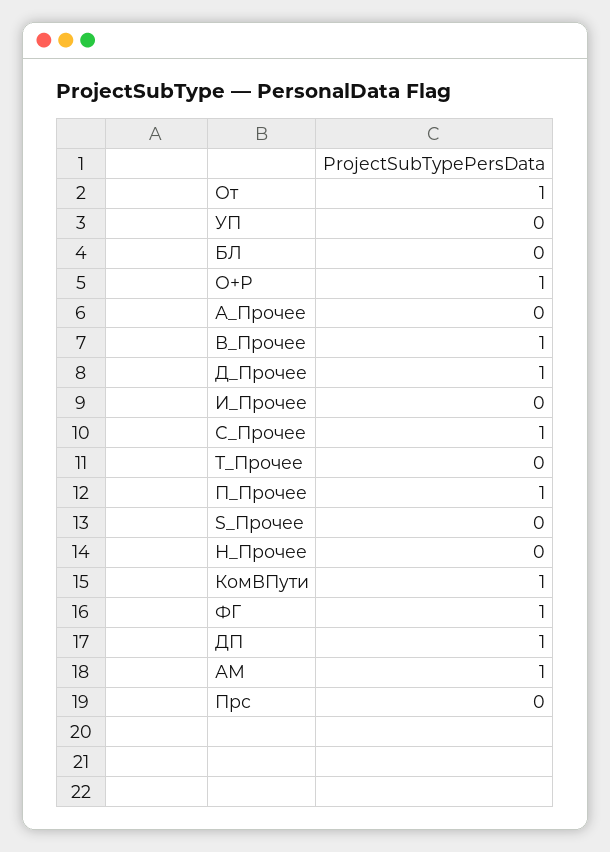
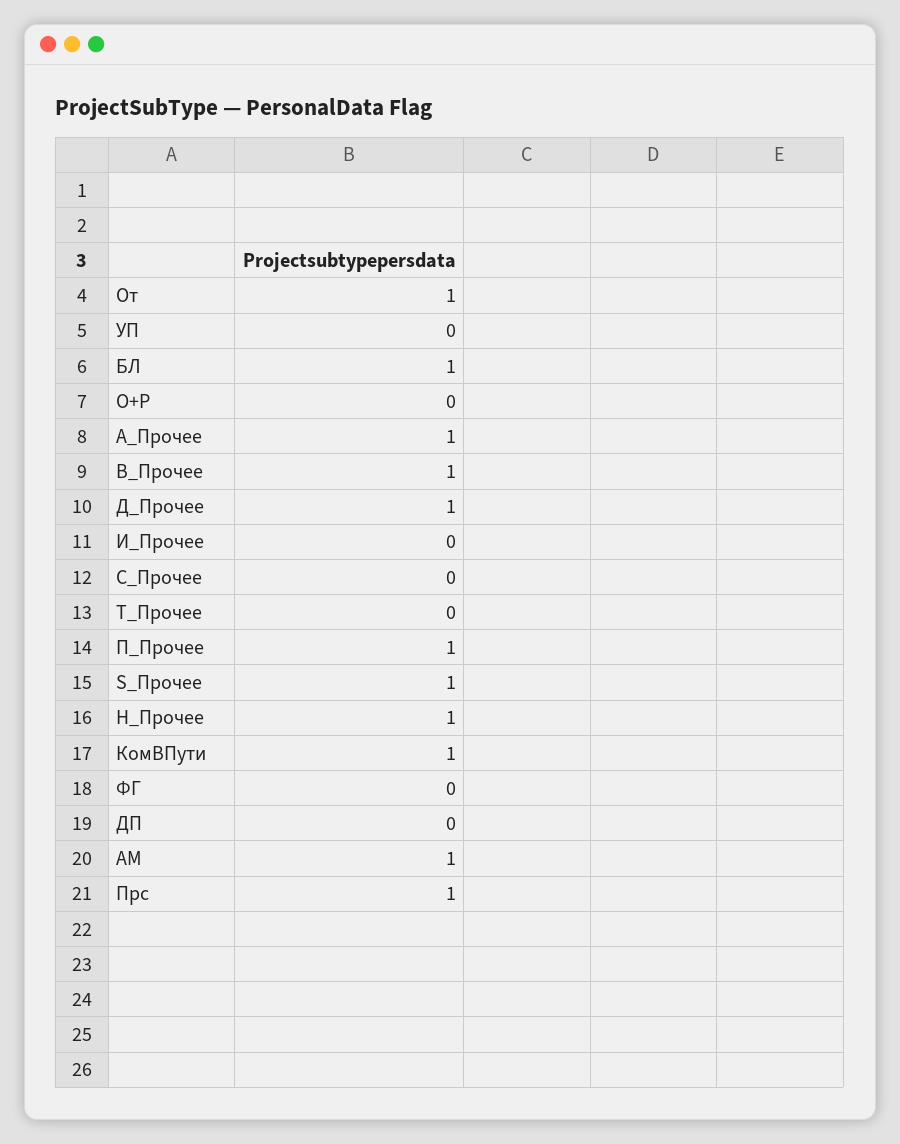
  {
    "От": 1,
    "УП": 0,
-   "БЛ": 0,
+   "БЛ": 1,
-   "О+Р": 1,
+   "О+Р": 0,
-   "А_Прочее": 0,
+   "А_Прочее": 1,
    "В_Прочее": 1,
    "Д_Прочее": 1,
    "И_Прочее": 0,
-   "С_Прочее": 1,
+   "С_Прочее": 0,
    "Т_Прочее": 0,
    "П_Прочее": 1,
-   "S_Прочее": 0,
+   "S_Прочее": 1,
-   "Н_Прочее": 0,
+   "Н_Прочее": 1,
    "КомВПути": 1,
-   "ФГ": 1,
+   "ФГ": 0,
-   "ДП": 1,
+   "ДП": 0,
    "АМ": 1,
-   "Прс": 0
+   "Прс": 1
  }

